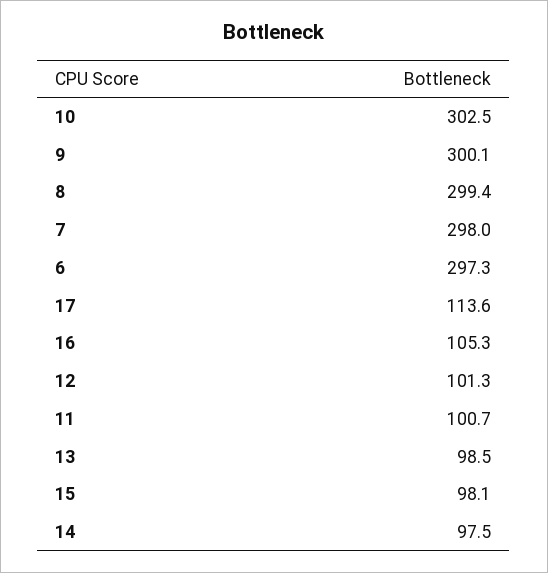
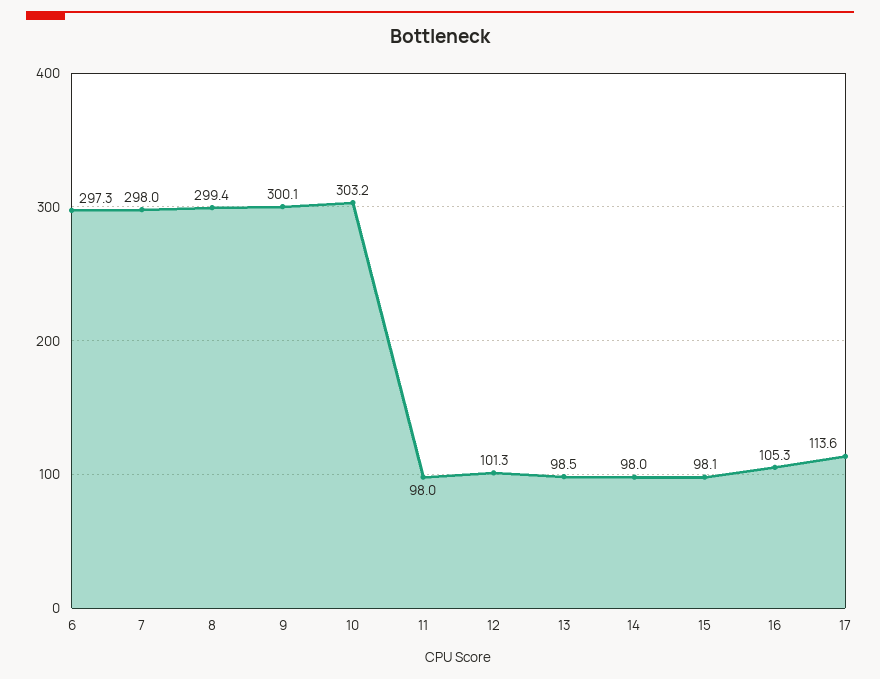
  {
-   "10": 302.5,
+   "10": 303.2,
    "9": 300.1,
    "8": 299.4,
    "7": 298,
    "6": 297.3,
    "17": 113.6,
    "16": 105.3,
    "12": 101.3,
-   "11": 100.7,
+   "11": 98,
    "13": 98.5,
    "15": 98.1,
-   "14": 97.5
+   "14": 98
  }

